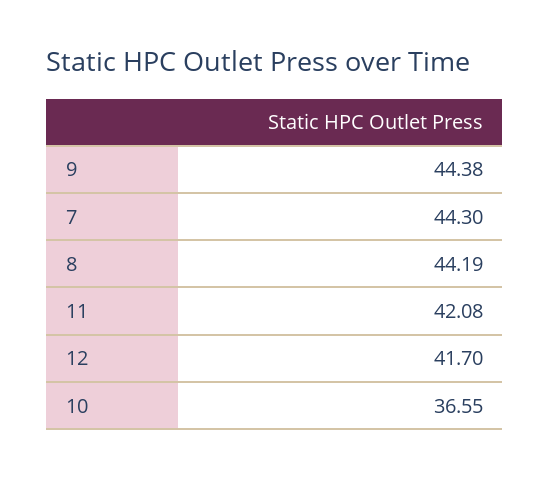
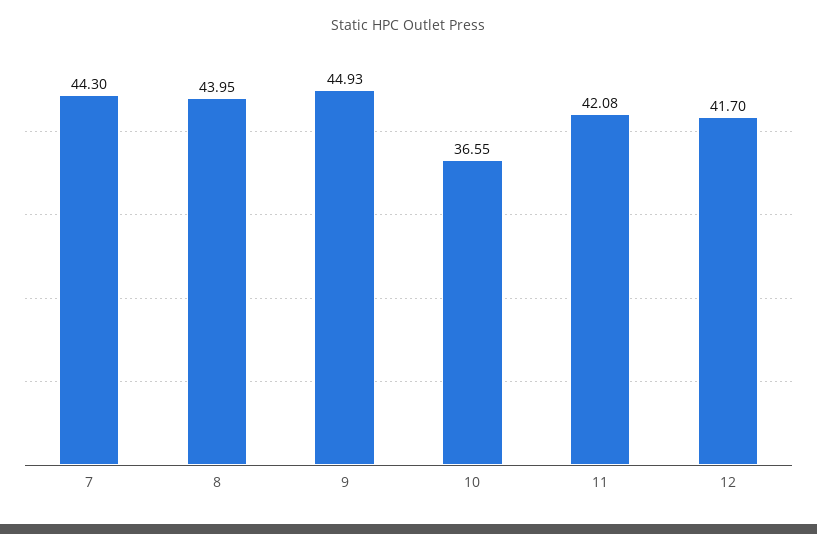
  {
-   "9": 44.38,
+   "9": 44.93,
    "7": 44.3,
-   "8": 44.19,
+   "8": 43.95,
    "11": 42.08,
    "12": 41.7,
    "10": 36.55
  }

